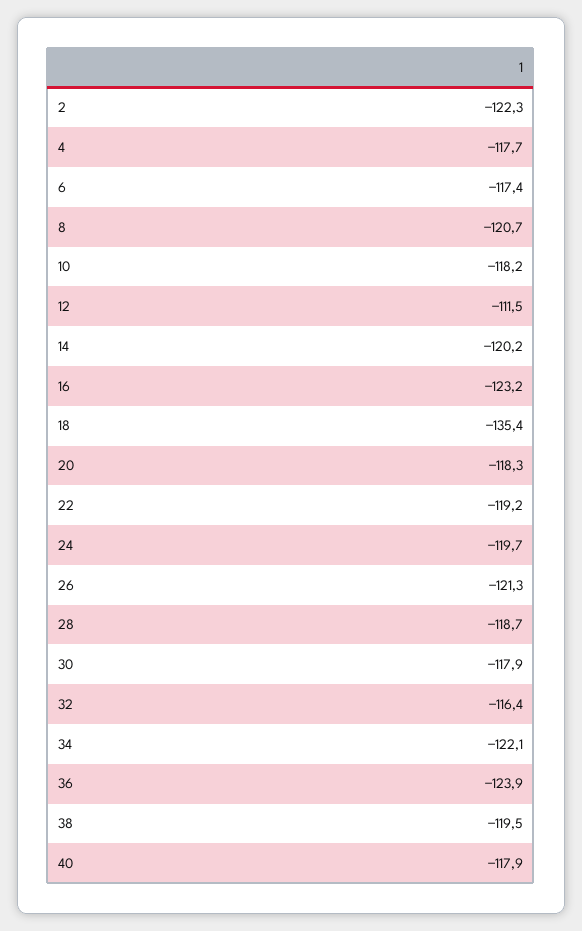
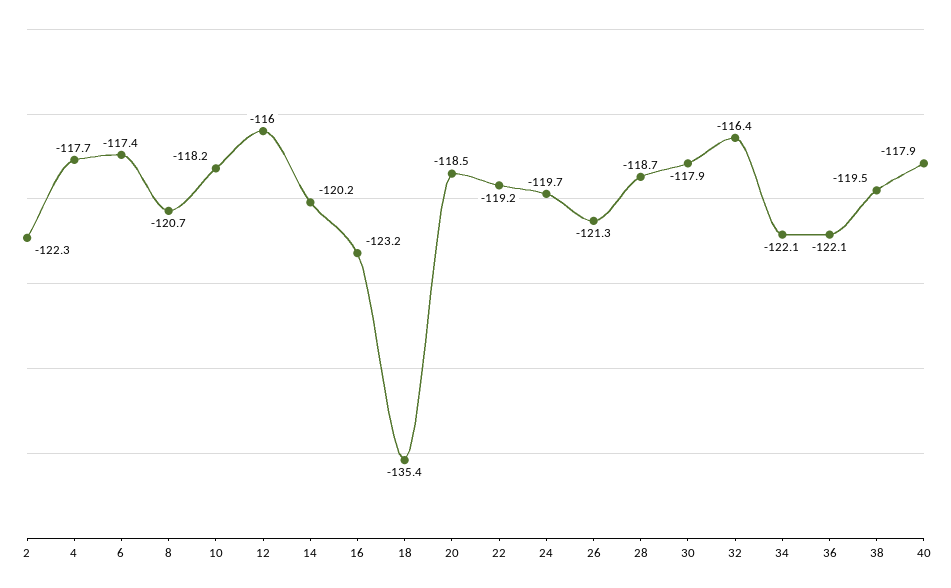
  {
    "2": -122.3,
    "4": -117.7,
    "6": -117.4,
    "8": -120.7,
    "10": -118.2,
-   "12": -111.5,
+   "12": -116,
    "14": -120.2,
    "16": -123.2,
    "18": -135.4,
-   "20": -118.3,
+   "20": -118.5,
    "22": -119.2,
    "24": -119.7,
    "26": -121.3,
    "28": -118.7,
    "30": -117.9,
    "32": -116.4,
    "34": -122.1,
-   "36": -123.9,
+   "36": -122.1,
    "38": -119.5,
    "40": -117.9
  }

